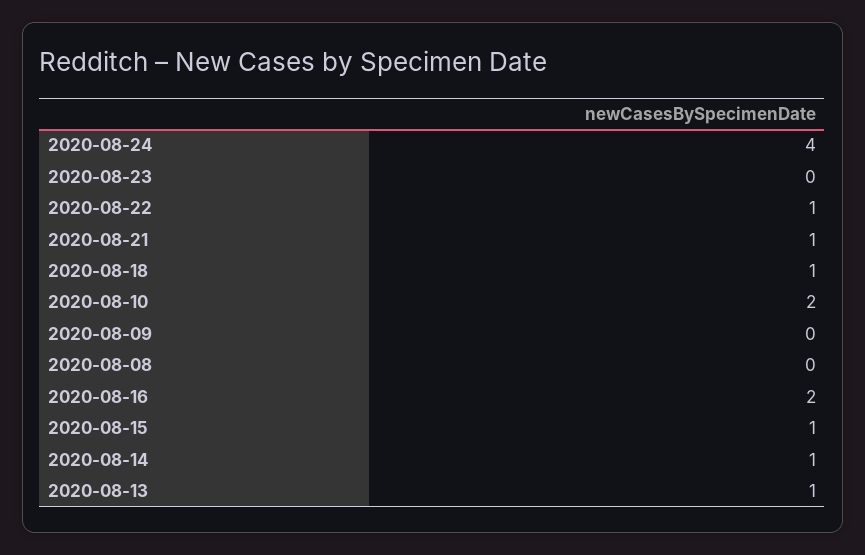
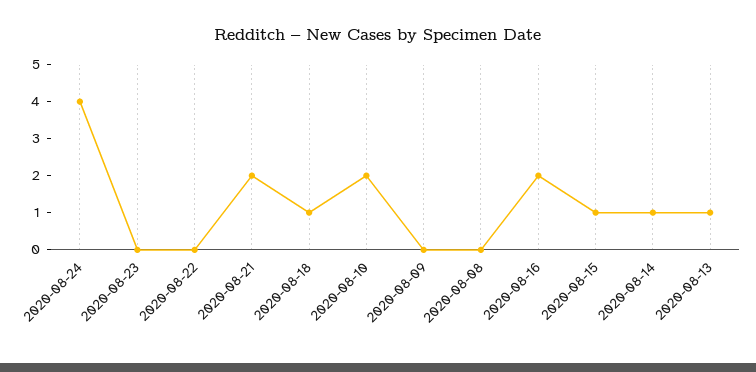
  {
    "2020-08-24": 4,
    "2020-08-23": 0,
-   "2020-08-22": 1,
+   "2020-08-22": 0,
-   "2020-08-21": 1,
+   "2020-08-21": 2,
    "2020-08-18": 1,
    "2020-08-10": 2,
    "2020-08-09": 0,
    "2020-08-08": 0,
    "2020-08-16": 2,
    "2020-08-15": 1,
    "2020-08-14": 1,
    "2020-08-13": 1
  }

